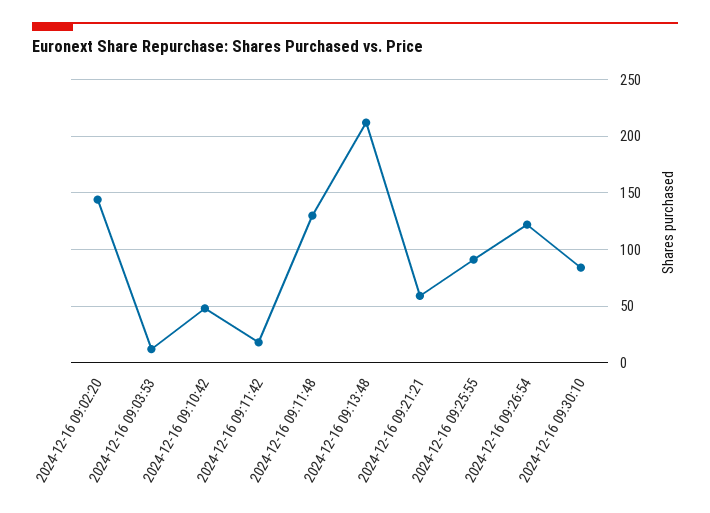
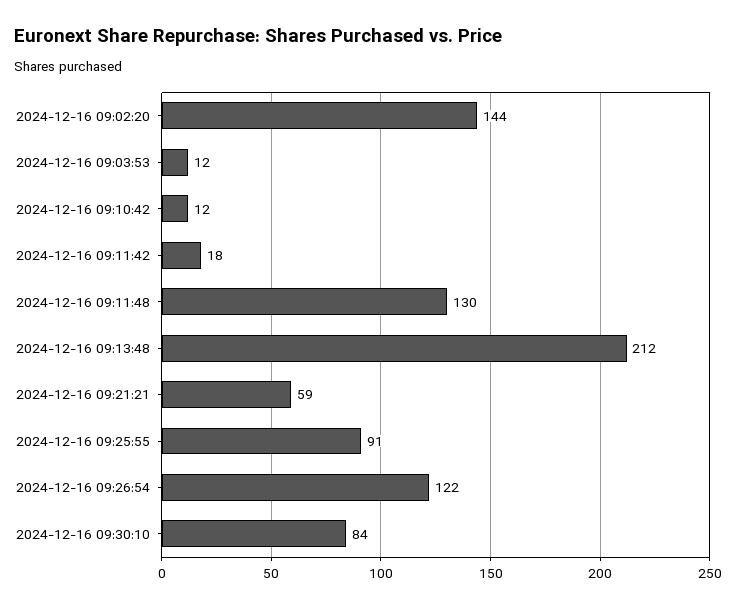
  {
    "2024-12-16 09:02:20": 144,
    "2024-12-16 09:03:53": 12,
-   "2024-12-16 09:10:42": 50,
+   "2024-12-16 09:10:42": 12,
    "2024-12-16 09:11:42": 18,
    "2024-12-16 09:11:48": 130,
    "2024-12-16 09:13:48": 212,
    "2024-12-16 09:21:21": 59,
    "2024-12-16 09:25:55": 91,
    "2024-12-16 09:26:54": 122,
    "2024-12-16 09:30:10": 84
  }

